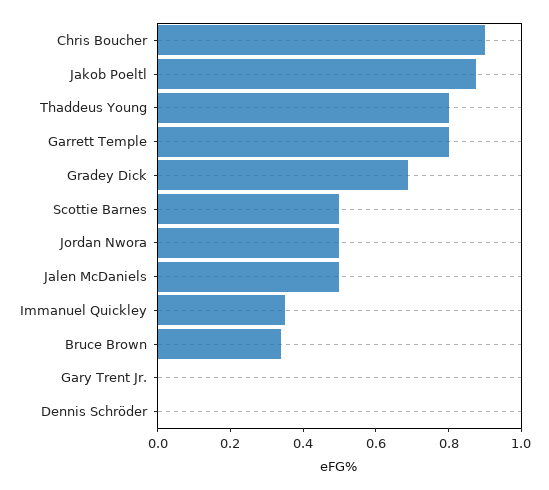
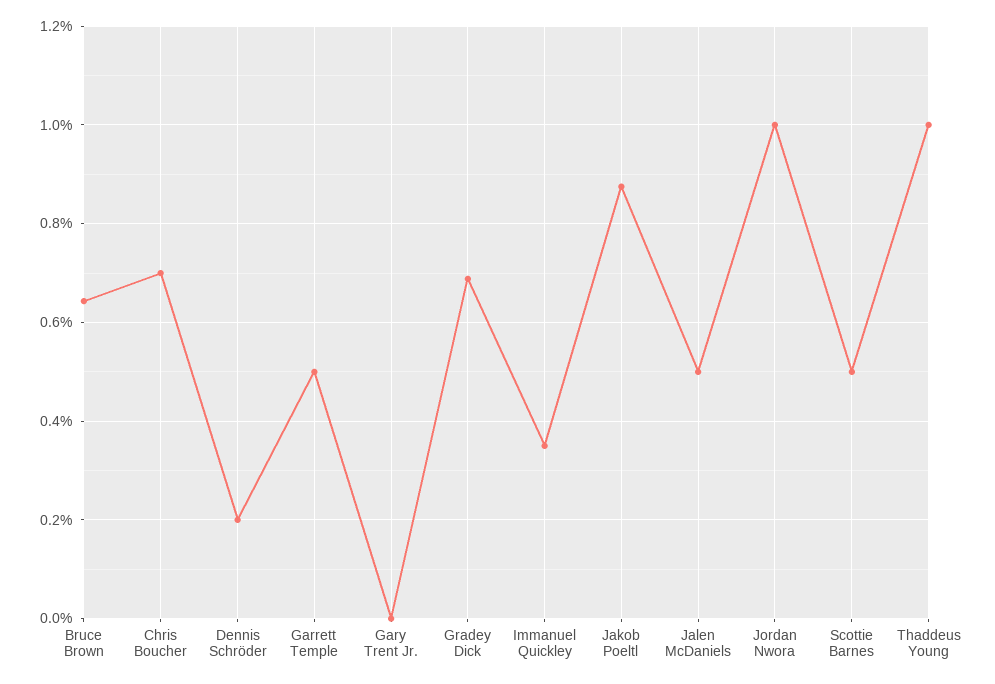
  {
-   "Chris Boucher": 0.9,
+   "Chris Boucher": 0.7,
    "Jakob Poeltl": 0.88,
-   "Thaddeus Young": 0.8,
+   "Thaddeus Young": 1,
-   "Garrett Temple": 0.8,
+   "Garrett Temple": 0.5,
    "Gradey Dick": 0.68,
    "Scottie Barnes": 0.5,
-   "Jordan Nwora": 0.5,
+   "Jordan Nwora": 1,
    "Jalen McDaniels": 0.5,
    "Immanuel Quickley": 0.36,
-   "Bruce Brown": 0.35,
+   "Bruce Brown": 0.64,
    "Gary Trent Jr.": 0,
-   "Dennis Schröder": 0
+   "Dennis Schröder": 0.2
  }

